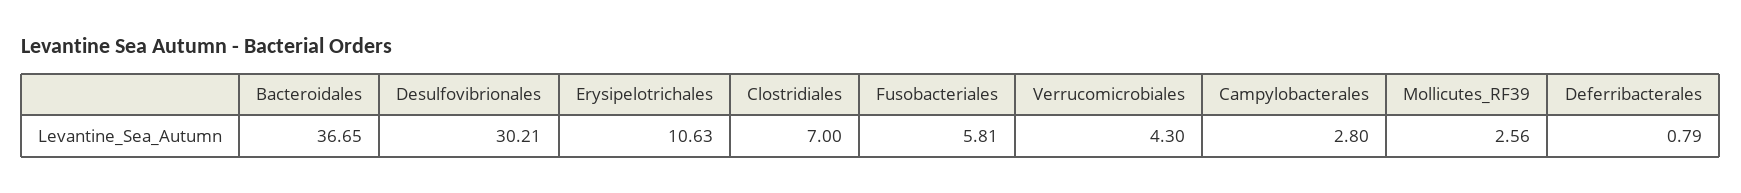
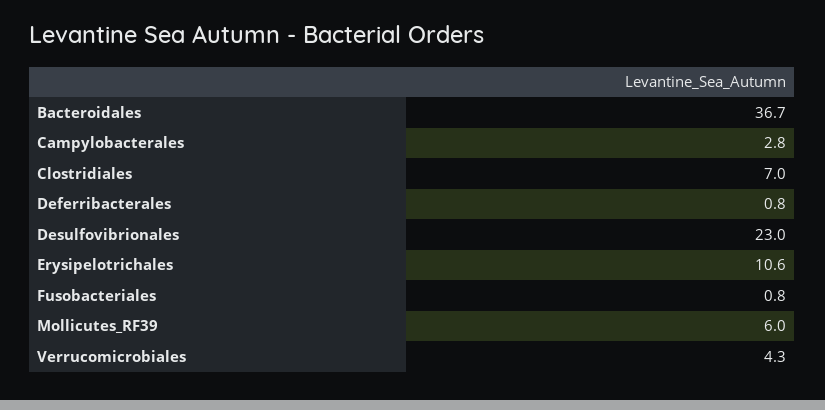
  {
    "Bacteroidales": 36.65,
-   "Desulfovibrionales": 30.21,
+   "Desulfovibrionales": 23,
    "Erysipelotrichales": 10.63,
    "Clostridiales": 7,
-   "Fusobacteriales": 5.81,
+   "Fusobacteriales": 0.8,
    "Verrucomicrobiales": 4.3,
    "Campylobacterales": 2.8,
-   "Mollicutes_RF39": 2.56,
+   "Mollicutes_RF39": 6,
    "Deferribacterales": 0.79
  }

